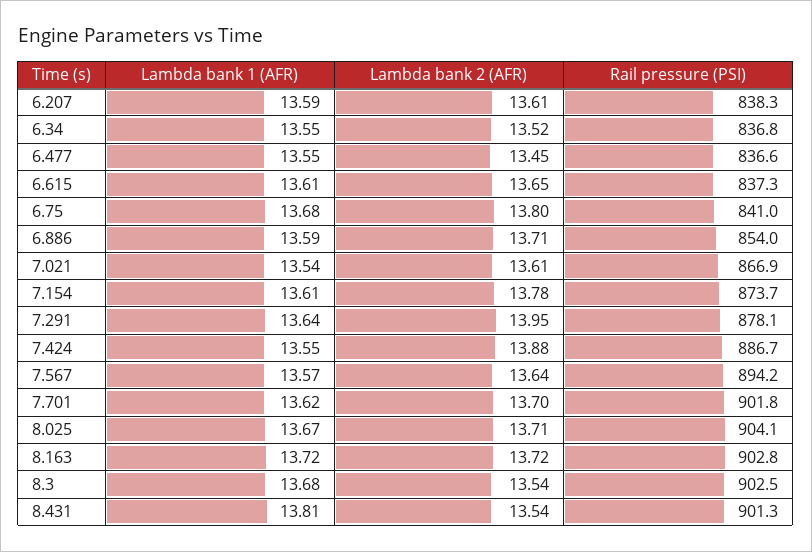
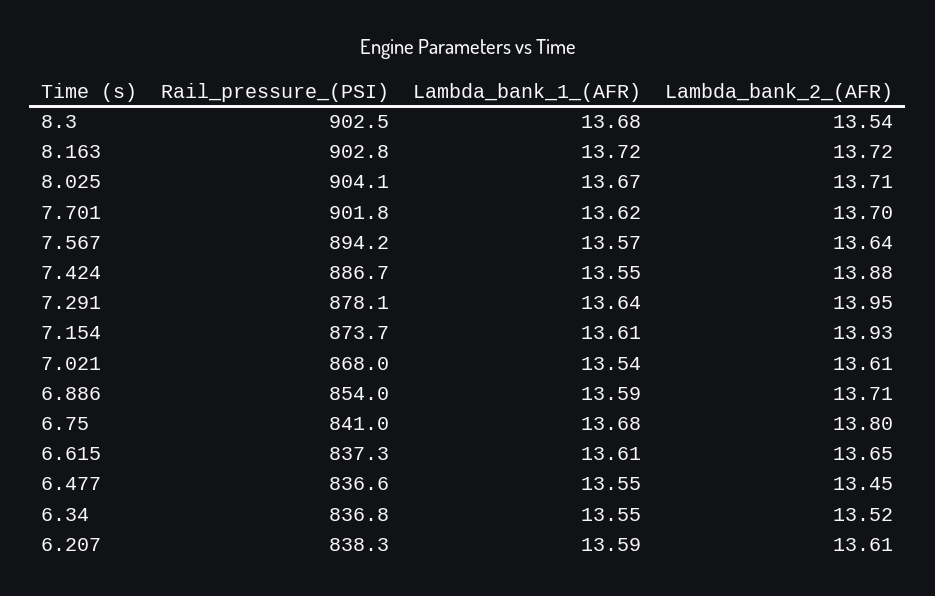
  {
    "Lambda bank 1 (AFR)": {
      "6.207": 13.59,
      "6.34": 13.55,
      "6.477": 13.55,
      "6.615": 13.61,
      "6.75": 13.68,
      "6.886": 13.59,
      "7.021": 13.54,
      "7.154": 13.61,
      "7.291": 13.64,
      "7.424": 13.55,
      "7.567": 13.57,
      "7.701": 13.62,
      "8.025": 13.67,
      "8.163": 13.72,
-     "8.3": 13.68,
+     "8.3": 13.68
-     "8.431": 13.81
    },
    "Lambda bank 2 (AFR)": {
      "6.207": 13.61,
      "6.34": 13.52,
      "6.477": 13.45,
      "6.615": 13.65,
      "6.75": 13.8,
      "6.886": 13.71,
      "7.021": 13.61,
-     "7.154": 13.78,
+     "7.154": 13.93,
      "7.291": 13.95,
      "7.424": 13.88,
      "7.567": 13.64,
      "7.701": 13.7,
      "8.025": 13.71,
      "8.163": 13.72,
-     "8.3": 13.54,
+     "8.3": 13.54
-     "8.431": 13.54
    },
    "Rail pressure (PSI)": {
      "6.207": 838.3,
      "6.34": 836.8,
      "6.477": 836.6,
      "6.615": 837.3,
      "6.75": 841,
      "6.886": 854,
-     "7.021": 866.9,
+     "7.021": 868,
      "7.154": 873.7,
      "7.291": 878.1,
      "7.424": 886.7,
      "7.567": 894.2,
      "7.701": 901.8,
      "8.025": 904.1,
      "8.163": 902.8,
-     "8.3": 902.5,
+     "8.3": 902.5
-     "8.431": 901.3
    }
  }

